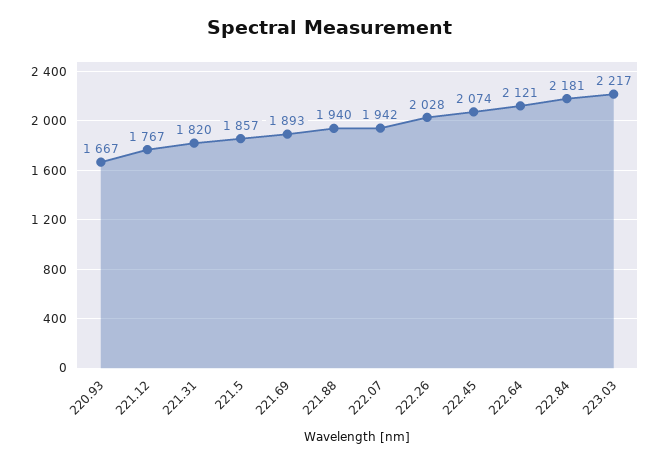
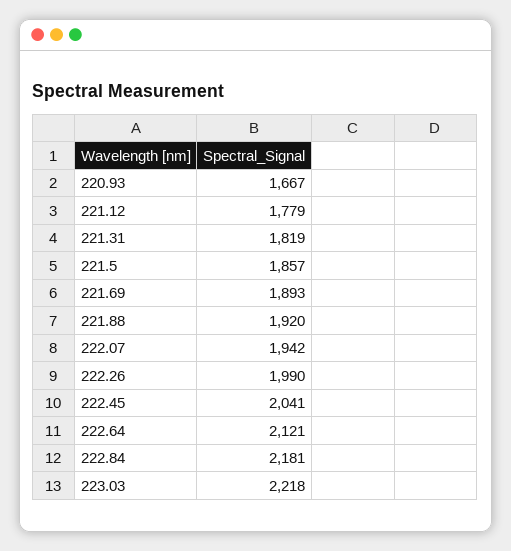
  {
    "220.93": 1667,
-   "221.12": 1767,
+   "221.12": 1779,
-   "221.31": 1820,
+   "221.31": 1819,
    "221.5": 1857,
    "221.69": 1893,
-   "221.88": 1940,
+   "221.88": 1920,
    "222.07": 1942,
-   "222.26": 2028,
+   "222.26": 1990,
-   "222.45": 2074,
+   "222.45": 2041,
    "222.64": 2121,
    "222.84": 2181,
-   "223.03": 2217
+   "223.03": 2218
  }

